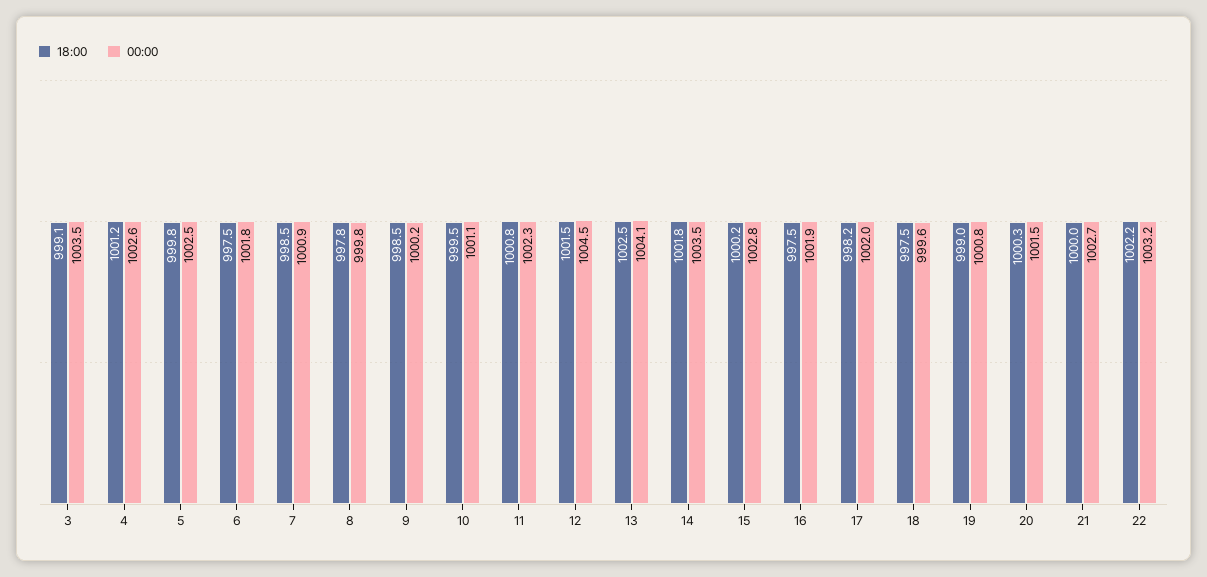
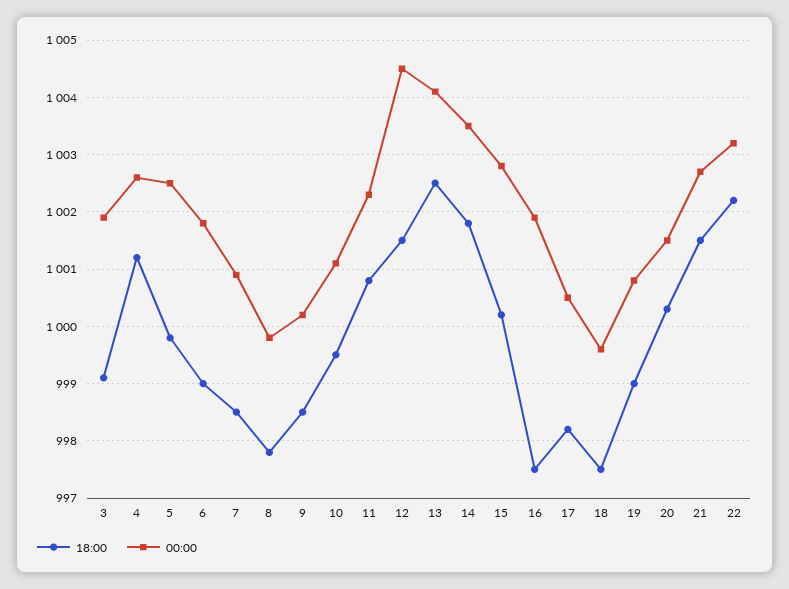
  {
    "18:00": {
      "3": 999.1,
      "4": 1001.2,
      "5": 999.8,
-     "6": 997.5,
+     "6": 999,
      "7": 998.5,
      "8": 997.8,
      "9": 998.5,
      "10": 999.5,
      "11": 1000.8,
      "12": 1001.5,
      "13": 1002.5,
      "14": 1001.8,
      "15": 1000.2,
      "16": 997.5,
      "17": 998.2,
      "18": 997.5,
      "19": 999,
      "20": 1000.3,
-     "21": 1000,
+     "21": 1001.5,
      "22": 1002.2
    },
    "00:00": {
-     "3": 1003.5,
+     "3": 1002,
      "4": 1002.6,
      "5": 1002.5,
      "6": 1001.8,
      "7": 1000.9,
      "8": 999.8,
      "9": 1000.2,
      "10": 1001.1,
      "11": 1002.3,
      "12": 1004.5,
      "13": 1004.1,
      "14": 1003.5,
      "15": 1002.8,
      "16": 1001.9,
-     "17": 1002,
+     "17": 1000.5,
      "18": 999.6,
      "19": 1000.8,
      "20": 1001.5,
      "21": 1002.7,
      "22": 1003.2
    }
  }

